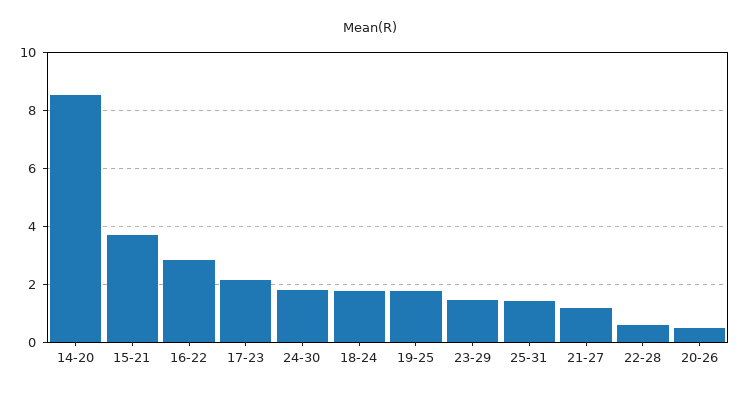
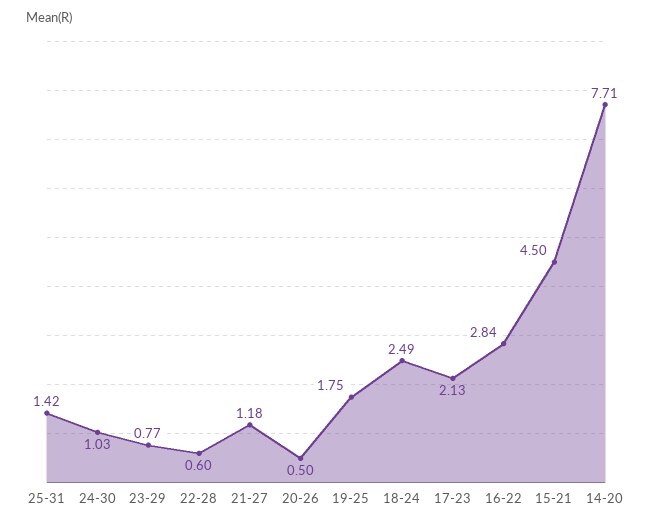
  {
-   "14-20": 8.5,
+   "14-20": 7.71,
-   "15-21": 3.75,
+   "15-21": 4.5,
    "16-22": 2.84,
    "17-23": 2.13,
-   "24-30": 1.75,
+   "24-30": 1.03,
-   "18-24": 1.75,
+   "18-24": 2.49,
    "19-25": 1.75,
-   "23-29": 1.5,
+   "23-29": 0.77,
    "25-31": 1.42,
    "21-27": 1.18,
    "22-28": 0.6,
    "20-26": 0.5
  }

